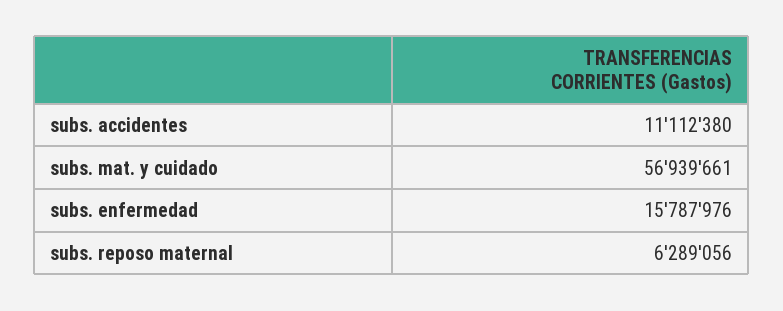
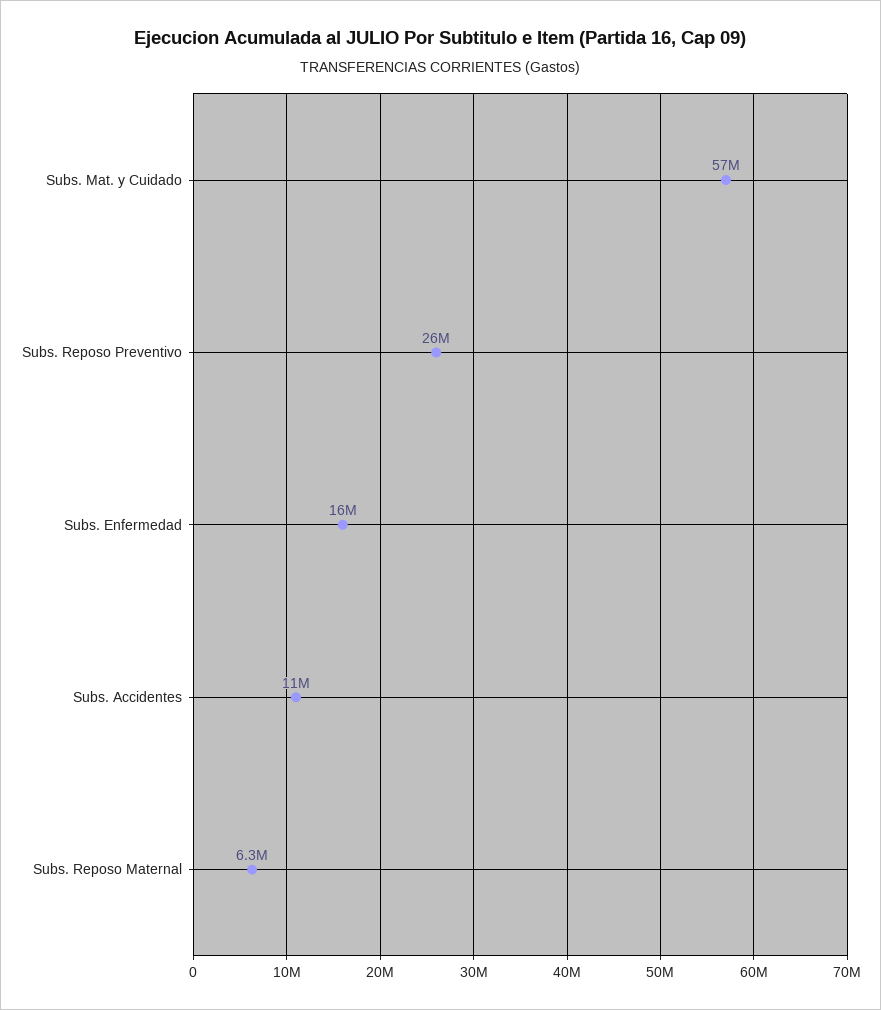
  {
    "subs. accidentes": 11112380,
    "subs. mat. y cuidado": 56939661,
    "subs. enfermedad": 15787976,
-   "subs. reposo maternal": 6289056
+   "subs. reposo maternal": 6289056,
+   "Subs. Reposo Preventivo": 26000000
  }

